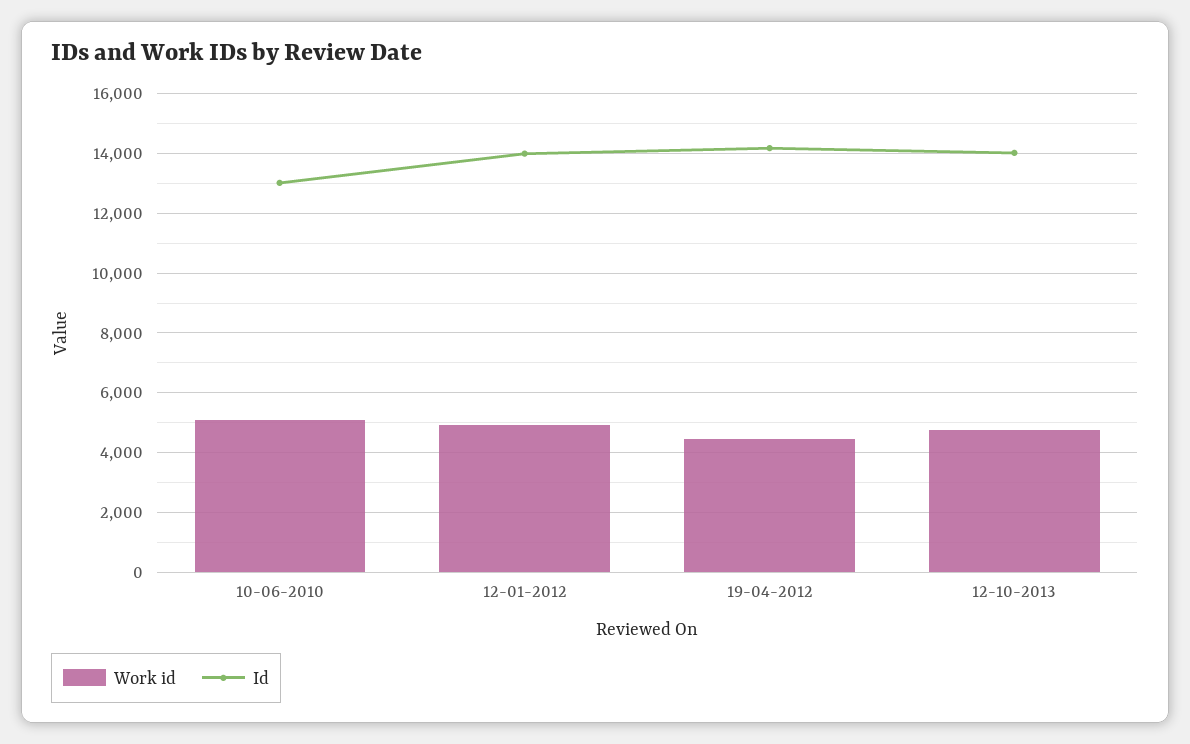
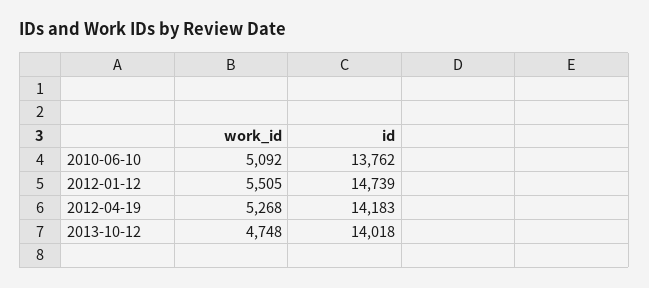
  {
    "Work id": {
      "10-06-2010": 5092,
-     "12-01-2012": 5000,
+     "12-01-2012": 5505,
-     "19-04-2012": 4500,
+     "19-04-2012": 5268,
      "12-10-2013": 4748
    },
    "Id": {
-     "10-06-2010": 13000,
+     "10-06-2010": 13762,
-     "12-01-2012": 14000,
+     "12-01-2012": 14739,
      "19-04-2012": 14183,
      "12-10-2013": 14018
    }
  }

